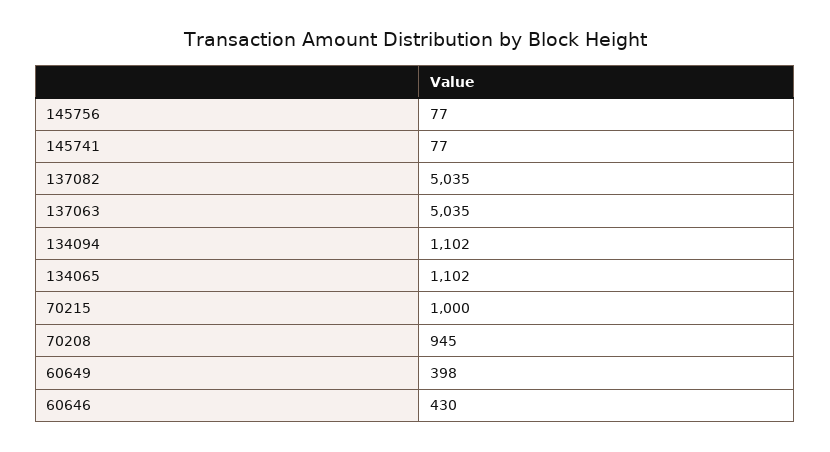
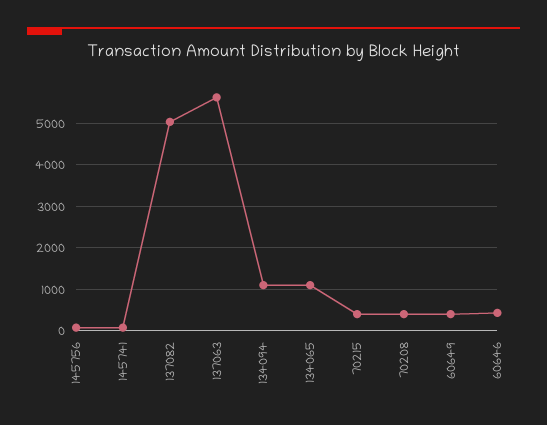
  {
    "145756": 77,
    "145741": 77,
    "137082": 5035,
-   "137063": 5035,
+   "137063": 5600,
    "134094": 1102,
    "134065": 1102,
-   "70215": 1000,
+   "70215": 400,
-   "70208": 945,
+   "70208": 400,
    "60649": 398,
    "60646": 430
  }

